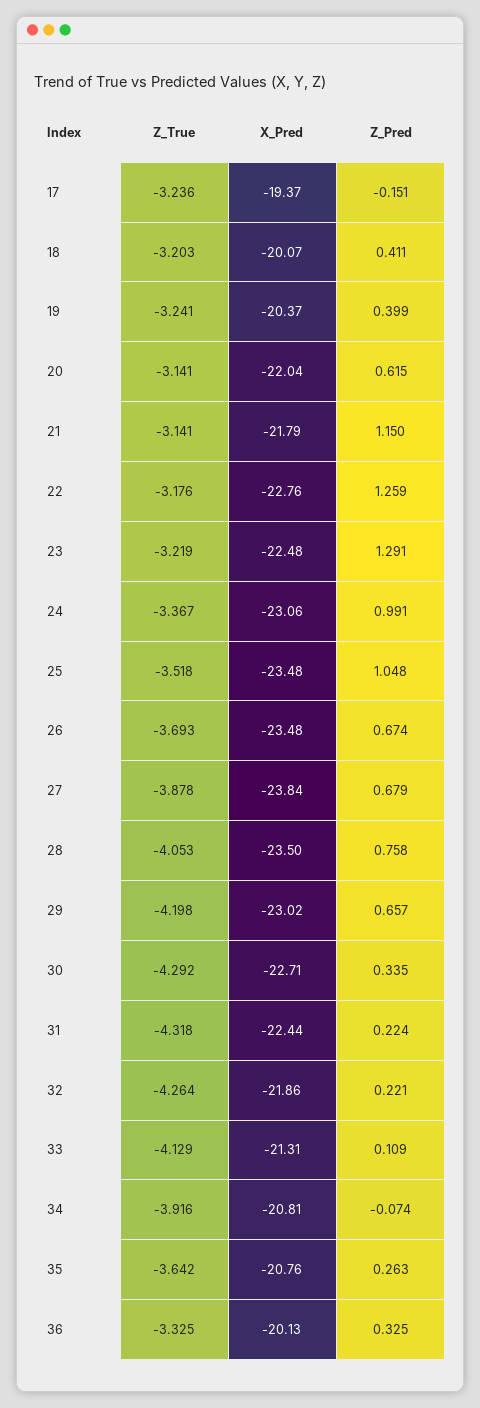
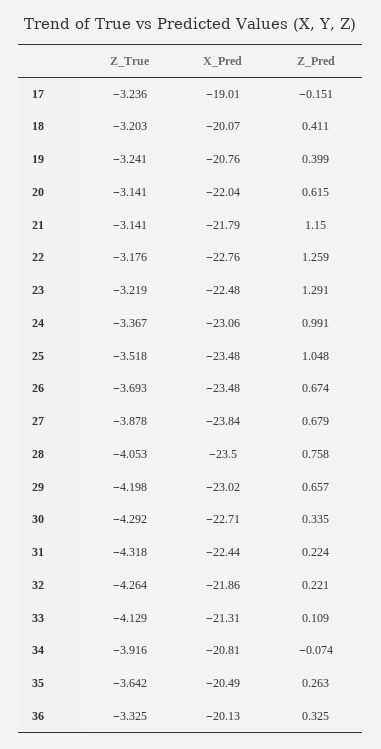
  {
    "Z_True": {
      "17": -3.236,
      "18": -3.203,
      "19": -3.241,
      "20": -3.141,
      "21": -3.141,
      "22": -3.176,
      "23": -3.219,
      "24": -3.367,
      "25": -3.518,
      "26": -3.693,
      "27": -3.878,
      "28": -4.053,
      "29": -4.198,
      "30": -4.292,
      "31": -4.318,
      "32": -4.264,
      "33": -4.129,
      "34": -3.916,
      "35": -3.642,
      "36": -3.325
    },
    "X_Pred": {
-     "17": -19.37,
+     "17": -19.01,
      "18": -20.07,
-     "19": -20.37,
+     "19": -20.76,
      "20": -22.04,
      "21": -21.79,
      "22": -22.76,
      "23": -22.48,
      "24": -23.06,
      "25": -23.48,
      "26": -23.48,
      "27": -23.84,
      "28": -23.5,
      "29": -23.02,
      "30": -22.71,
      "31": -22.44,
      "32": -21.86,
      "33": -21.31,
      "34": -20.81,
-     "35": -20.76,
+     "35": -20.49,
      "36": -20.13
    },
    "Z_Pred": {
      "17": -0.151,
      "18": 0.411,
      "19": 0.399,
      "20": 0.615,
      "21": 1.15,
      "22": 1.259,
      "23": 1.291,
      "24": 0.991,
      "25": 1.048,
      "26": 0.674,
      "27": 0.679,
      "28": 0.758,
      "29": 0.657,
      "30": 0.335,
      "31": 0.224,
      "32": 0.221,
      "33": 0.109,
      "34": -0.074,
      "35": 0.263,
      "36": 0.325
    }
  }

